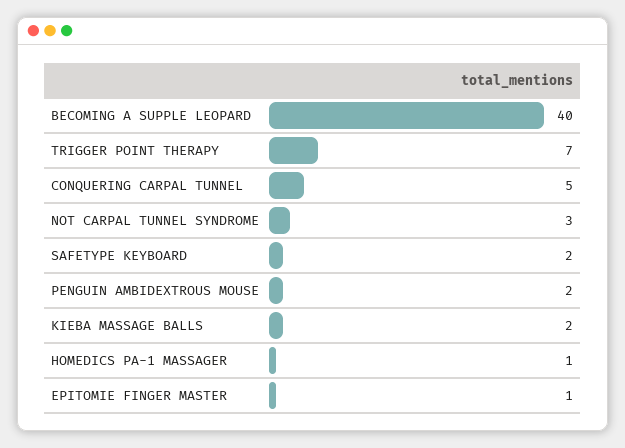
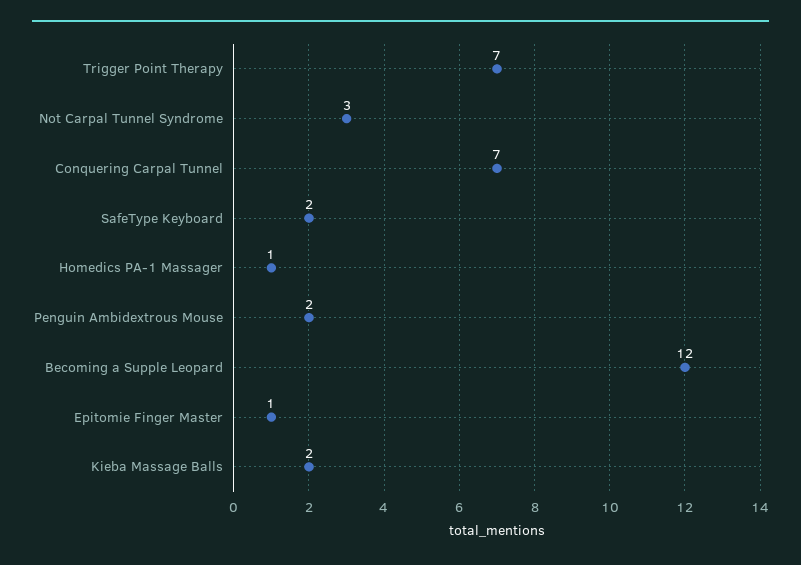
  {
-   "BECOMING A SUPPLE LEOPARD": 40,
+   "BECOMING A SUPPLE LEOPARD": 12,
    "TRIGGER POINT THERAPY": 7,
-   "CONQUERING CARPAL TUNNEL": 5,
+   "CONQUERING CARPAL TUNNEL": 7,
    "NOT CARPAL TUNNEL SYNDROME": 3,
    "SAFETYPE KEYBOARD": 2,
    "PENGUIN AMBIDEXTROUS MOUSE": 2,
    "KIEBA MASSAGE BALLS": 2,
    "HOMEDICS PA-1 MASSAGER": 1,
    "EPITOMIE FINGER MASTER": 1
  }

